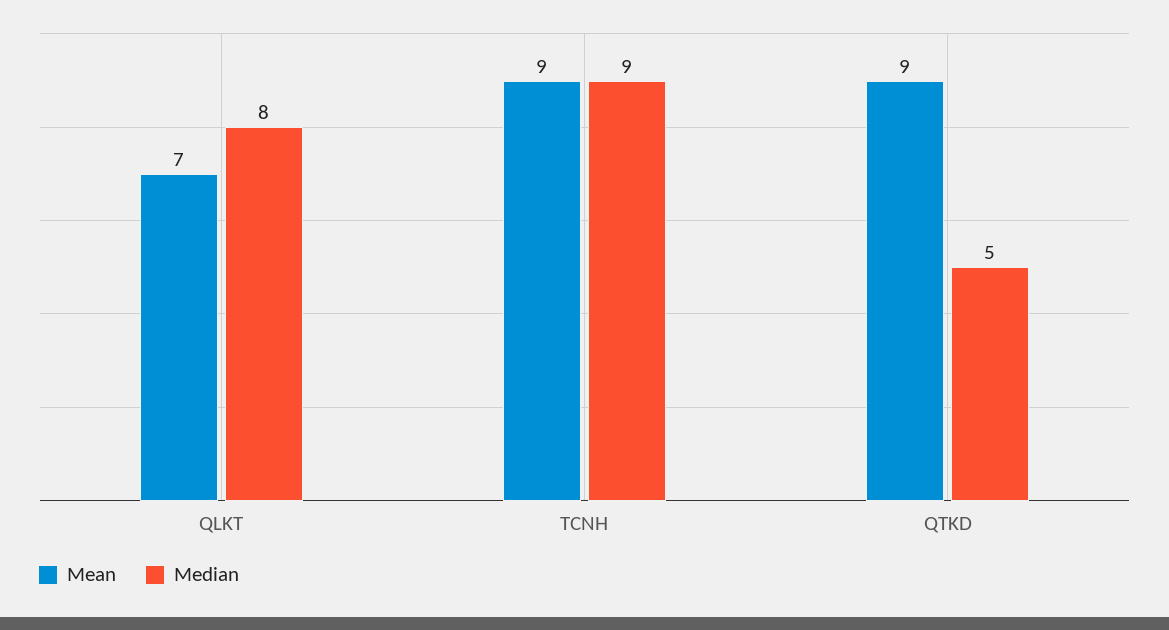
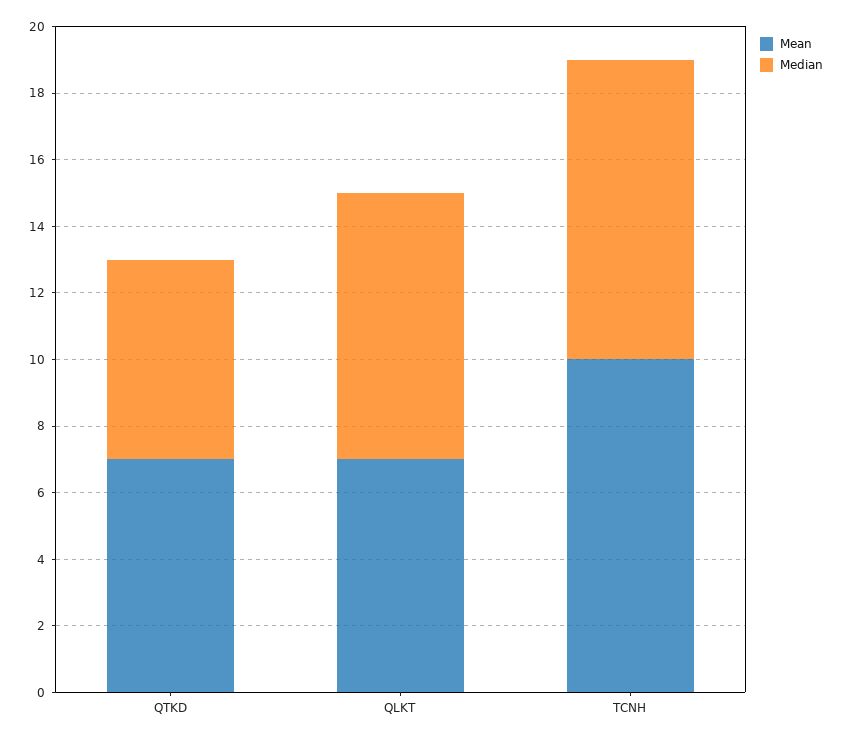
  {
    "Mean": {
      "QLKT": 7,
-     "TCNH": 9,
+     "TCNH": 10,
-     "QTKD": 9
+     "QTKD": 7
    },
    "Median": {
      "QLKT": 8,
      "TCNH": 9,
-     "QTKD": 5
+     "QTKD": 6
    }
  }

